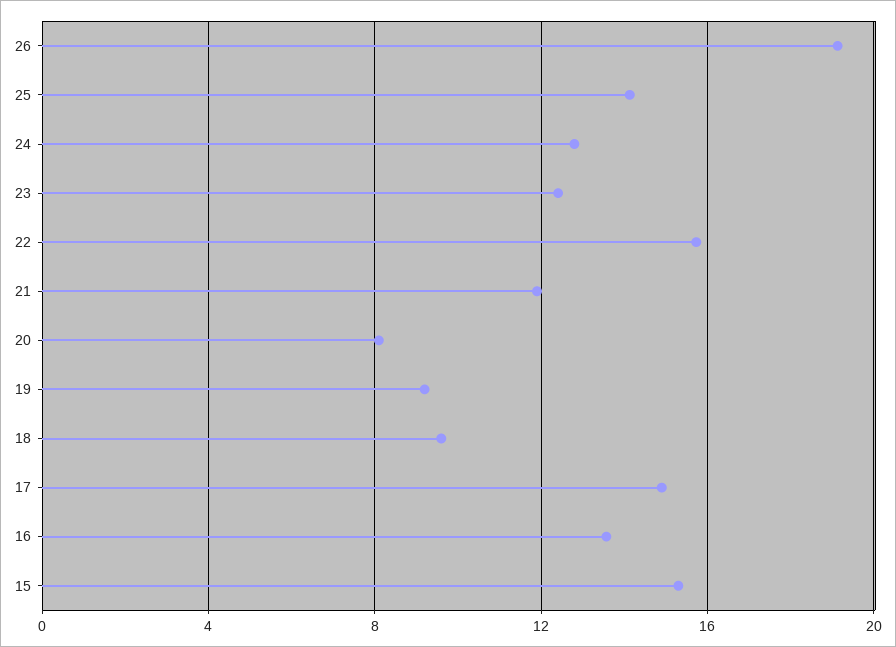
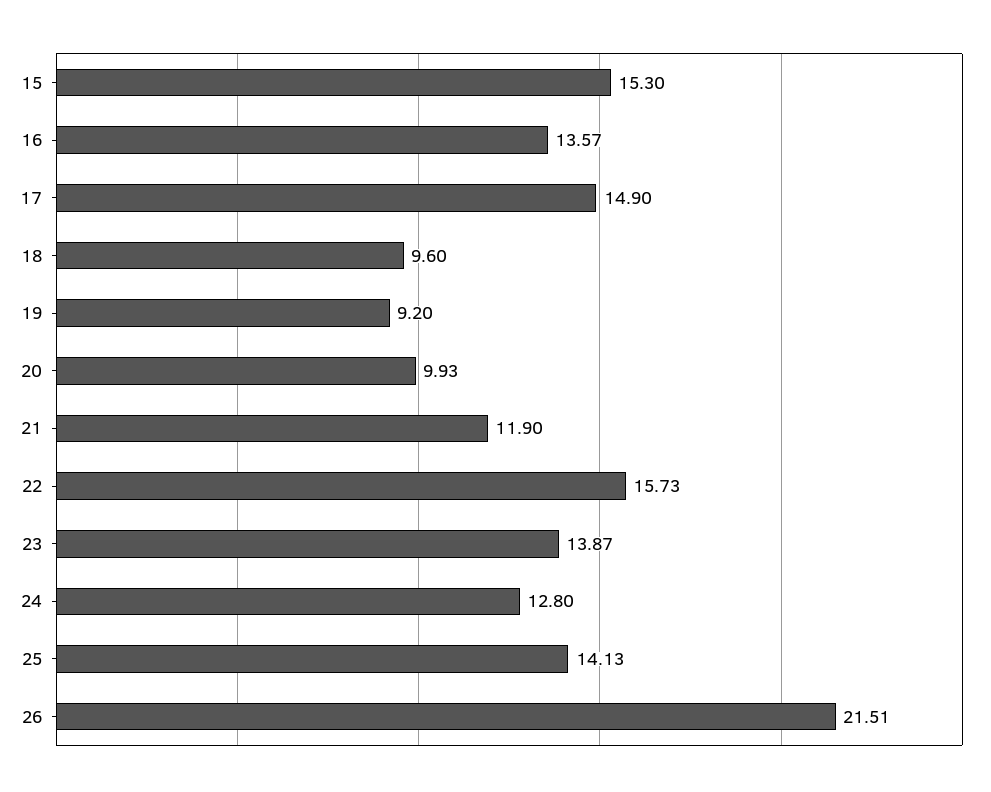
  {
-   "26": 19,
+   "26": 21.51,
    "25": 14.13,
    "24": 12.8,
-   "23": 12.5,
+   "23": 13.87,
    "22": 15.73,
    "21": 11.9,
-   "20": 8,
+   "20": 9.93,
    "19": 9.2,
    "18": 9.6,
    "17": 14.9,
    "16": 13.57,
    "15": 15.3
  }

